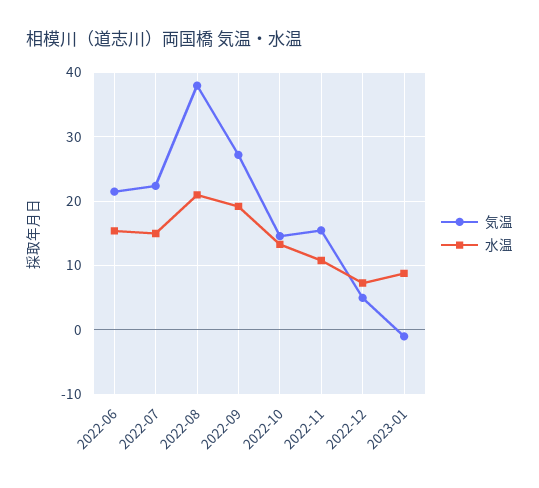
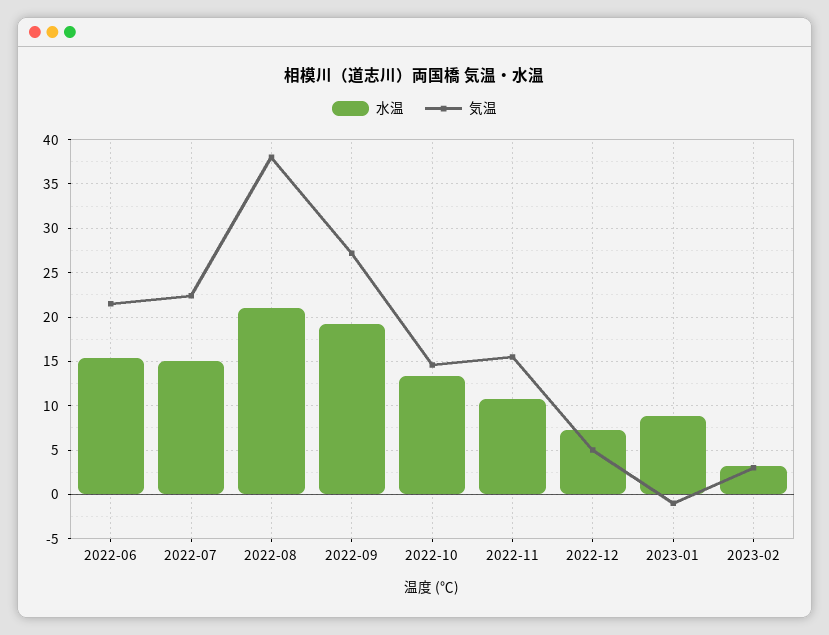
  {
    "気温": {
      "2022-06": 22,
      "2022-07": 22,
      "2022-08": 38,
      "2022-09": 27,
      "2022-10": 15,
      "2022-11": 16,
      "2022-12": 5,
-     "2023-01": -1
+     "2023-01": -1,
+     "2023-02": 3
    },
    "水温": {
      "2022-06": 15,
      "2022-07": 15,
      "2022-08": 21,
      "2022-09": 19,
      "2022-10": 13,
      "2022-11": 11,
      "2022-12": 7,
-     "2023-01": 9
+     "2023-01": 9,
+     "2023-02": 3
    }
  }

